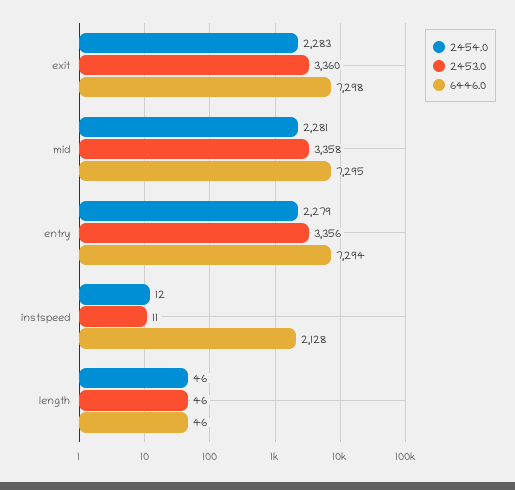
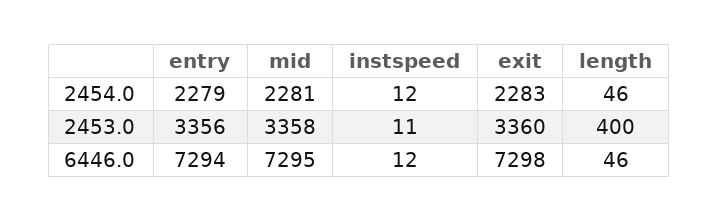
  {
    "2454.0": {
      "exit": 2283,
      "mid": 2281,
      "entry": 2279,
      "instspeed": 12,
      "length": 46
    },
    "2453.0": {
      "exit": 3360,
      "mid": 3358,
      "entry": 3356,
      "instspeed": 11,
-     "length": 46
+     "length": 400
    },
    "6446.0": {
      "exit": 7298,
      "mid": 7295,
      "entry": 7294,
-     "instspeed": 2128,
+     "instspeed": 12,
      "length": 46
    }
  }

